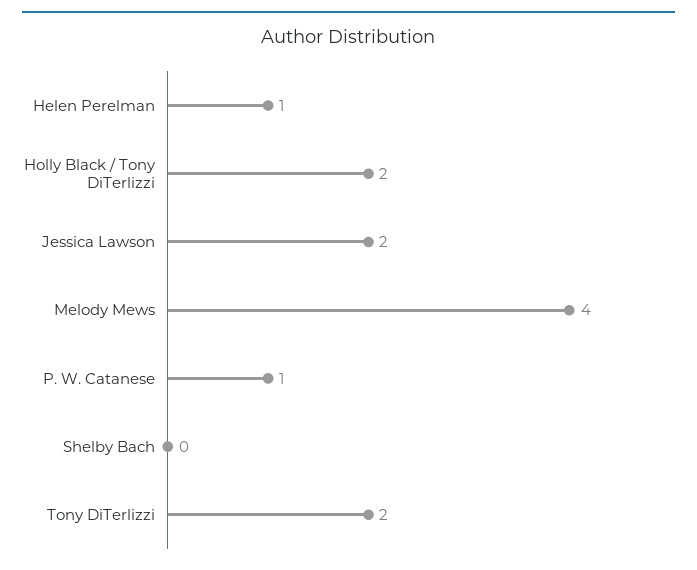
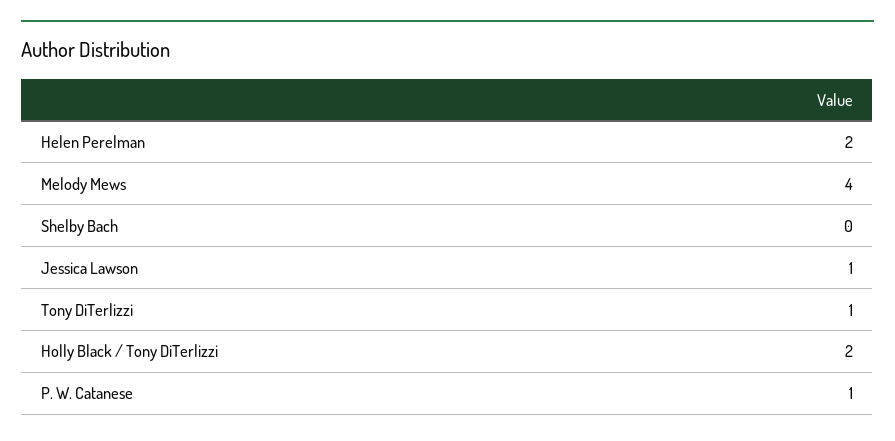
  {
-   "Helen Perelman": 1,
+   "Helen Perelman": 2,
    "Holly Black / Tony DiTerlizzi": 2,
-   "Jessica Lawson": 2,
+   "Jessica Lawson": 1,
    "Melody Mews": 4,
    "P. W. Catanese": 1,
    "Shelby Bach": 0,
-   "Tony DiTerlizzi": 2
+   "Tony DiTerlizzi": 1
  }

